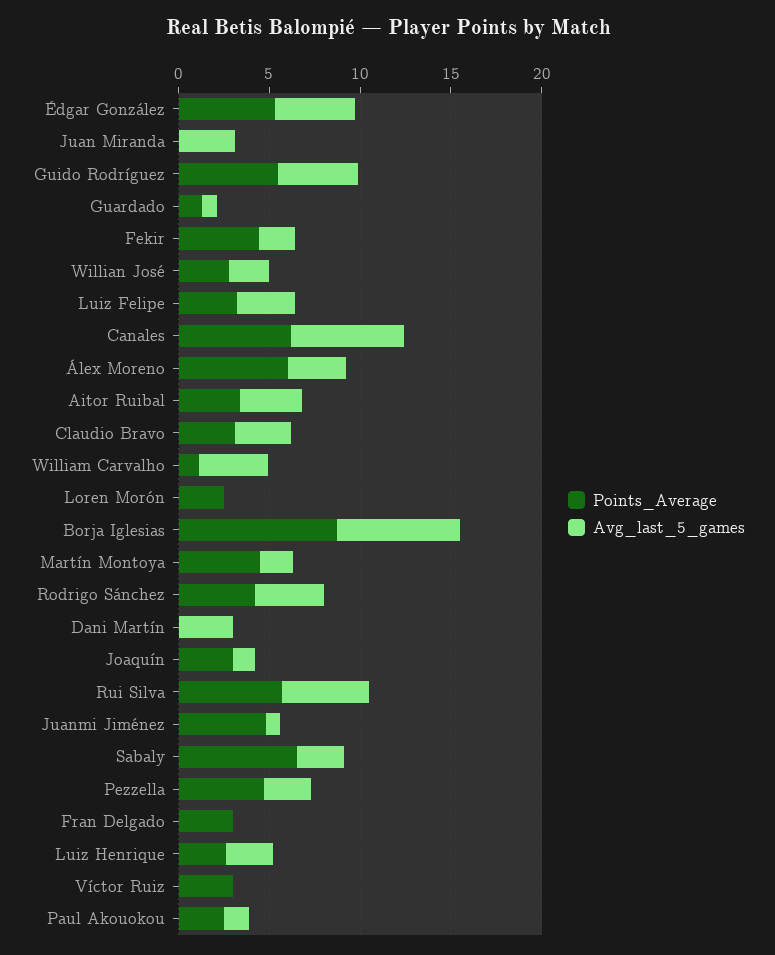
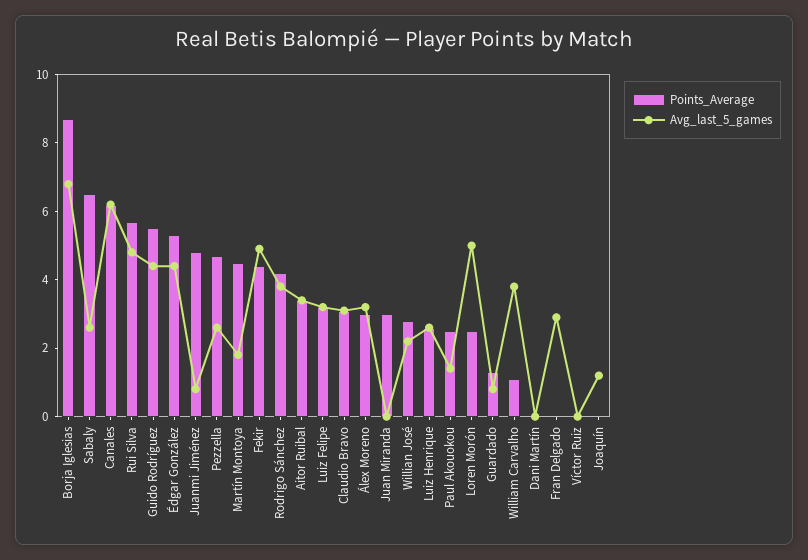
  {
    "Points_Average": {
      "Édgar González": 5.5,
-     "Juan Miranda": 0,
+     "Juan Miranda": 3,
      "Guido Rodríguez": 5.5,
      "Guardado": 1.5,
      "Fekir": 4.5,
      "Willian José": 3,
      "Luiz Felipe": 3,
      "Canales": 6,
-     "Álex Moreno": 6,
+     "Álex Moreno": 3,
      "Aitor Ruibal": 3.5,
      "Claudio Bravo": 3,
      "William Carvalho": 1,
      "Loren Morón": 2.5,
      "Borja Iglesias": 8.5,
      "Martín Montoya": 4.5,
      "Rodrigo Sánchez": 4,
      "Dani Martín": 0,
-     "Joaquín": 3,
+     "Joaquín": 0,
      "Rui Silva": 5.5,
      "Juanmi Jiménez": 5,
      "Sabaly": 6.5,
      "Pezzella": 4.5,
-     "Fran Delgado": 3,
+     "Fran Delgado": 0,
      "Luiz Henrique": 2.5,
-     "Víctor Ruiz": 3,
+     "Víctor Ruiz": 0,
      "Paul Akouokou": 2.5
    },
    "Avg_last_5_games": {
      "Édgar González": 4.5,
-     "Juan Miranda": 3,
+     "Juan Miranda": 0,
      "Guido Rodríguez": 4.5,
      "Guardado": 1,
-     "Fekir": 2,
+     "Fekir": 5,
      "Willian José": 2,
      "Luiz Felipe": 3,
      "Canales": 6,
      "Álex Moreno": 3,
      "Aitor Ruibal": 3.5,
      "Claudio Bravo": 3,
      "William Carvalho": 4,
-     "Loren Morón": 0,
+     "Loren Morón": 5,
      "Borja Iglesias": 7,
      "Martín Montoya": 2,
      "Rodrigo Sánchez": 4,
-     "Dani Martín": 3,
+     "Dani Martín": 0,
      "Joaquín": 1,
      "Rui Silva": 5,
      "Juanmi Jiménez": 1,
      "Sabaly": 2.5,
      "Pezzella": 2.5,
-     "Fran Delgado": 0,
+     "Fran Delgado": 3,
      "Luiz Henrique": 2.5,
      "Víctor Ruiz": 0,
      "Paul Akouokou": 1.5
    }
  }

